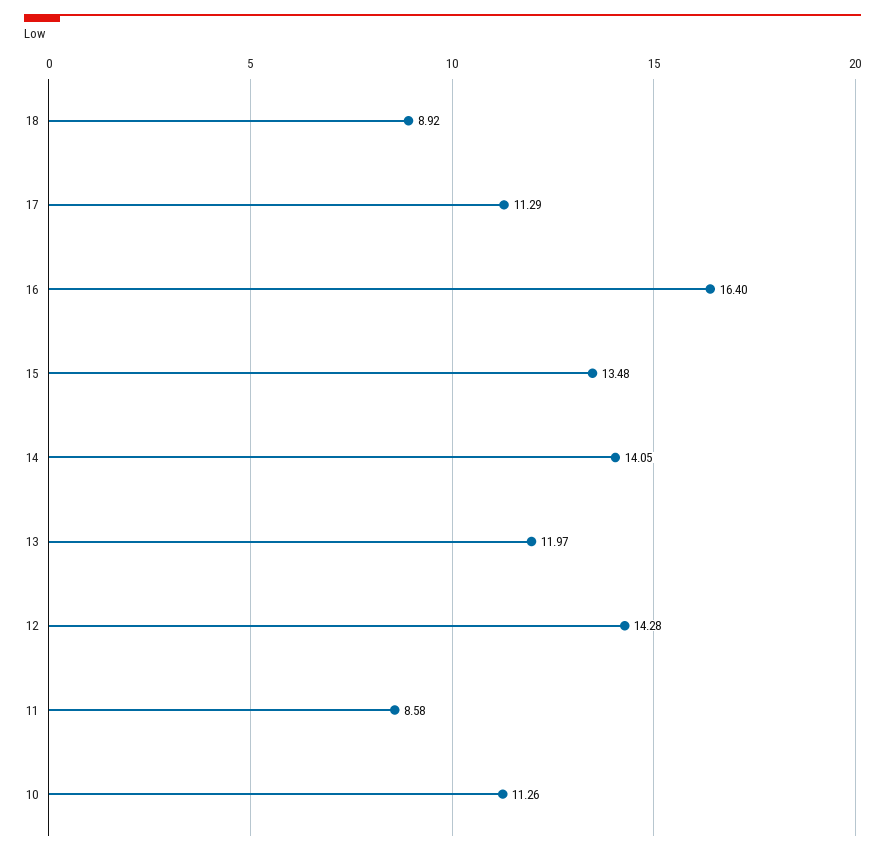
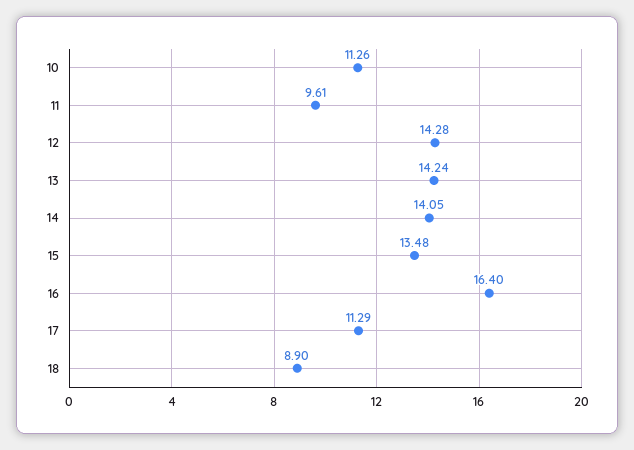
  {
-   "18": 8.92,
+   "18": 8.9,
    "17": 11.29,
    "16": 16.4,
    "15": 13.48,
    "14": 14.05,
-   "13": 11.97,
+   "13": 14.24,
    "12": 14.28,
-   "11": 8.58,
+   "11": 9.61,
    "10": 11.26
  }

